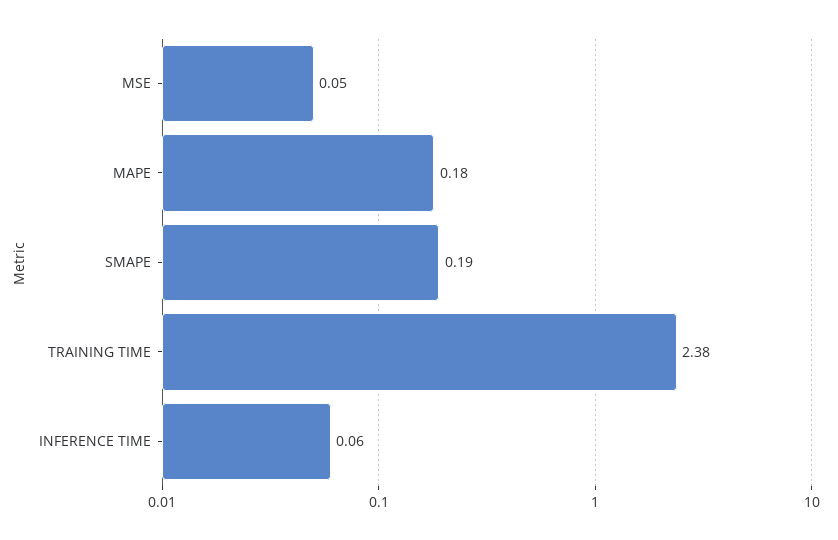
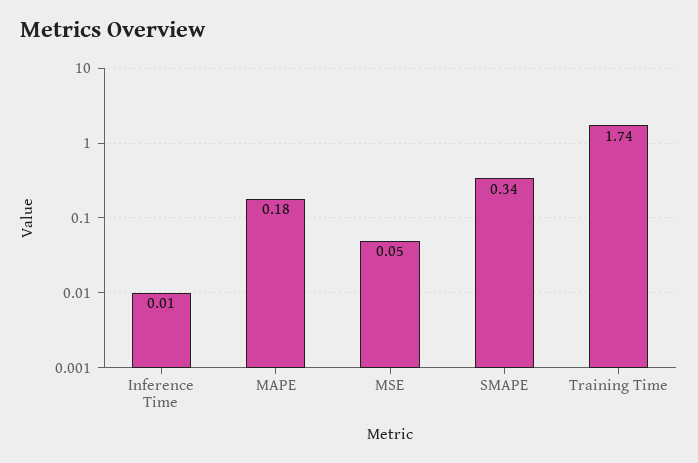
  {
    "MSE": 0.05,
    "MAPE": 0.18,
-   "SMAPE": 0.19,
+   "SMAPE": 0.34,
-   "TRAINING TIME": 2.38,
+   "TRAINING TIME": 1.74,
-   "INFERENCE TIME": 0.06
+   "INFERENCE TIME": 0.01
  }

